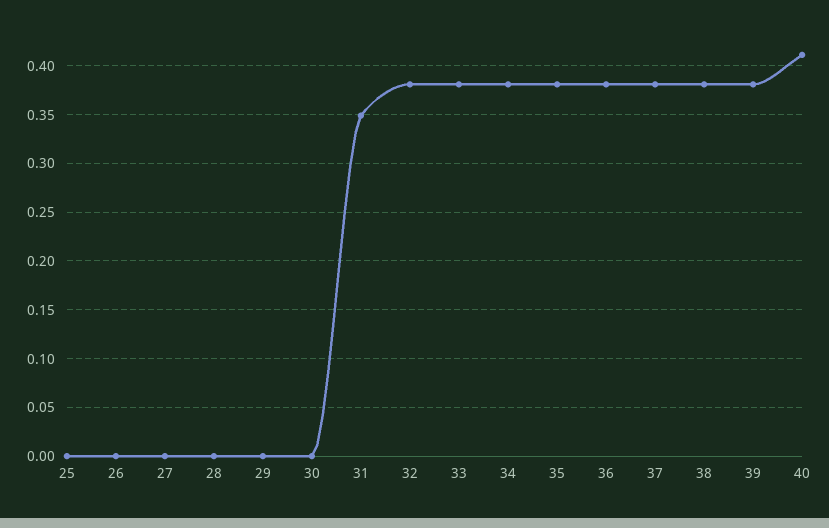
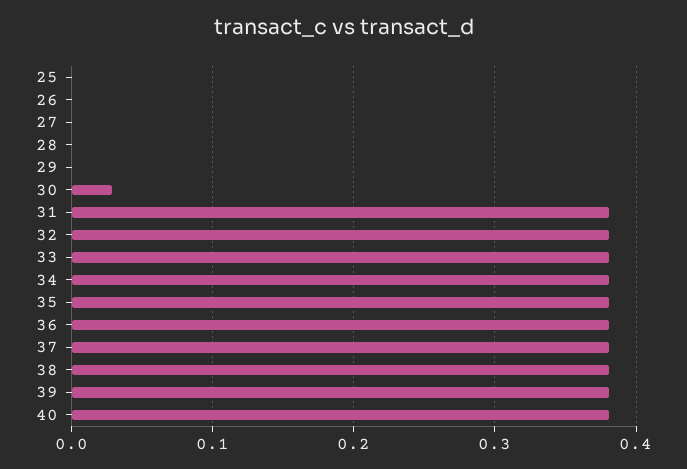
  {
    "25": 0,
    "26": 0,
    "27": 0,
    "28": 0,
    "29": 0,
-   "30": 0,
+   "30": 0.03,
-   "31": 0.35,
+   "31": 0.38,
    "32": 0.38,
    "33": 0.38,
    "34": 0.38,
    "35": 0.38,
    "36": 0.38,
    "37": 0.38,
    "38": 0.38,
    "39": 0.38,
-   "40": 0.41
+   "40": 0.38
  }

